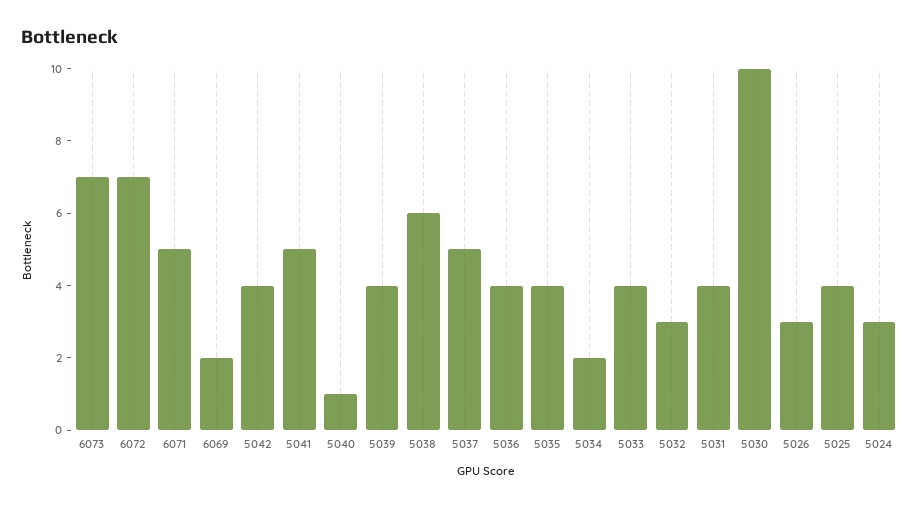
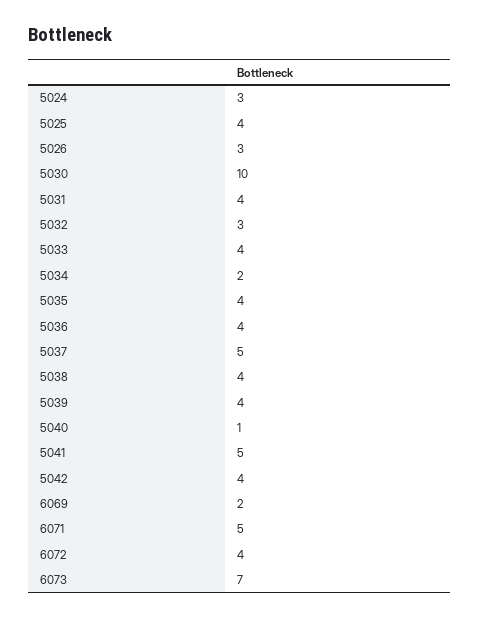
  {
    "6073": 7,
-   "6072": 7,
+   "6072": 4,
    "6071": 5,
    "6069": 2,
    "5042": 4,
    "5041": 5,
    "5040": 1,
    "5039": 4,
-   "5038": 6,
+   "5038": 4,
    "5037": 5,
    "5036": 4,
    "5035": 4,
    "5034": 2,
    "5033": 4,
    "5032": 3,
    "5031": 4,
    "5030": 10,
    "5026": 3,
    "5025": 4,
    "5024": 3
  }

